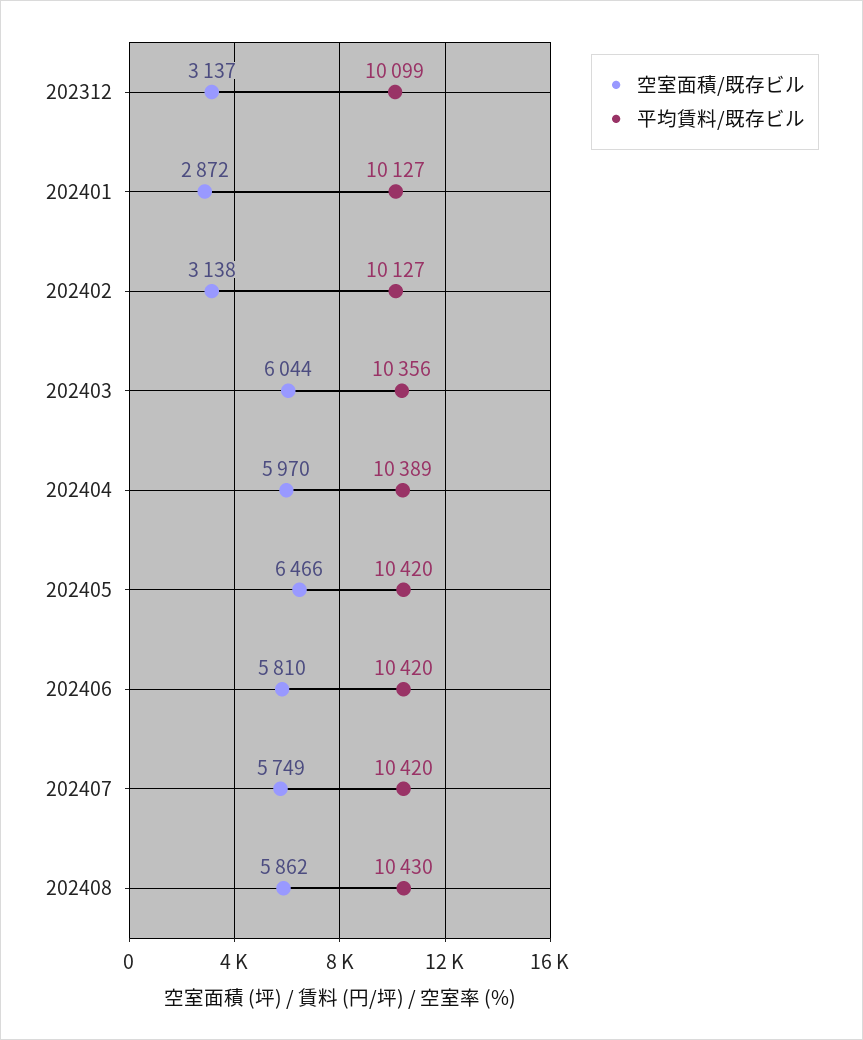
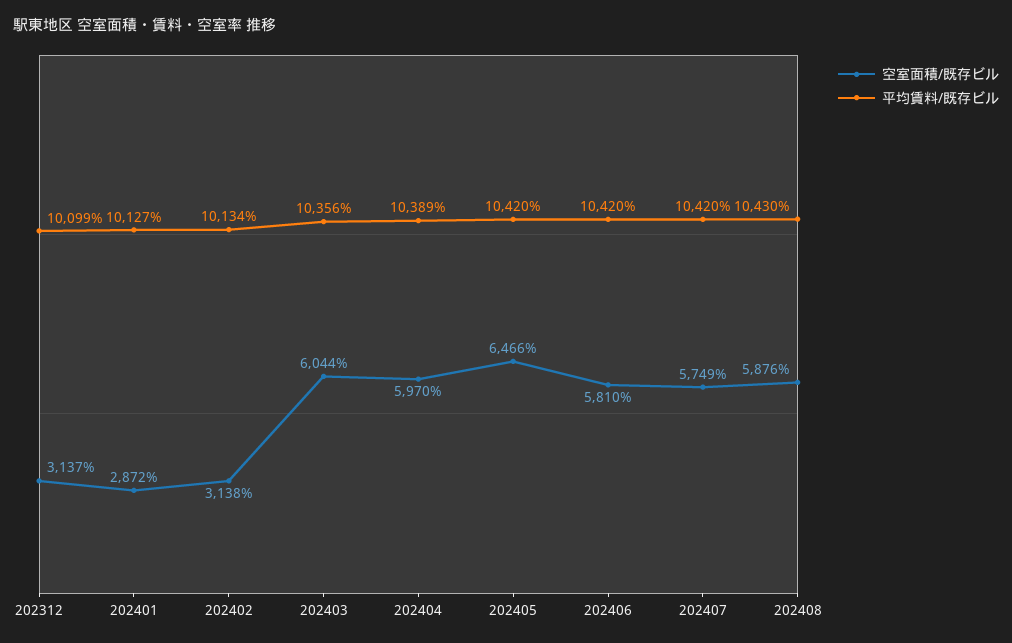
  {
    "空室面積/既存ビル": {
      "202312": 3137,
      "202401": 2872,
      "202402": 3138,
      "202403": 6044,
      "202404": 5970,
      "202405": 6466,
      "202406": 5810,
      "202407": 5749,
-     "202408": 5862
+     "202408": 5876
    },
    "平均賃料/既存ビル": {
      "202312": 10099,
      "202401": 10127,
-     "202402": 10127,
+     "202402": 10134,
      "202403": 10356,
      "202404": 10389,
      "202405": 10420,
      "202406": 10420,
      "202407": 10420,
      "202408": 10430
    }
  }

